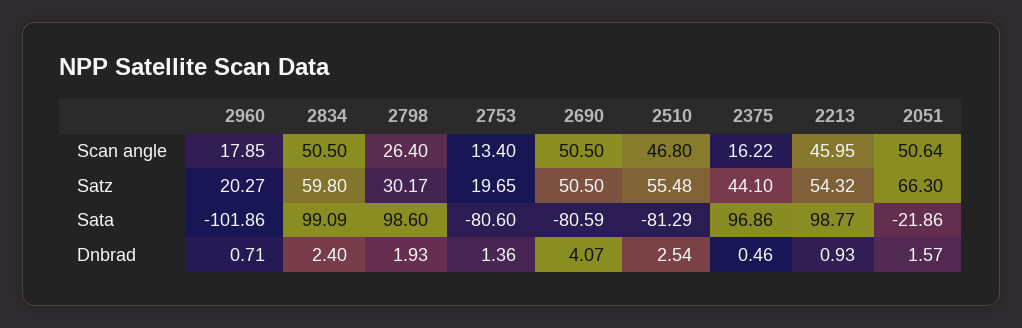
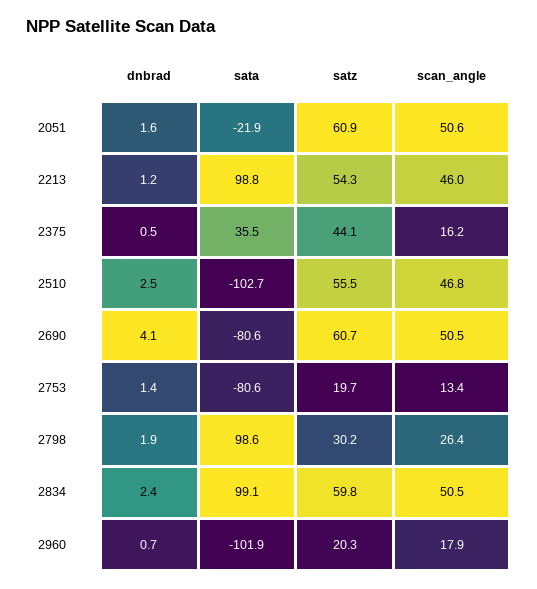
  {
    "2960": {
      "Scan angle": 17.85,
      "Satz": 20.27,
      "Sata": -101.86,
      "Dnbrad": 0.71
    },
    "2834": {
      "Scan angle": 50.5,
      "Satz": 59.8,
      "Sata": 99.09,
      "Dnbrad": 2.4
    },
    "2798": {
      "Scan angle": 26.4,
      "Satz": 30.17,
      "Sata": 98.6,
      "Dnbrad": 1.93
    },
    "2753": {
      "Scan angle": 13.4,
      "Satz": 19.65,
      "Sata": -80.6,
      "Dnbrad": 1.36
    },
    "2690": {
      "Scan angle": 50.5,
-     "Satz": 50.5,
+     "Satz": 60.7,
      "Sata": -80.59,
      "Dnbrad": 4.07
    },
    "2510": {
      "Scan angle": 46.8,
      "Satz": 55.48,
-     "Sata": -81.29,
+     "Sata": -102.7,
      "Dnbrad": 2.54
    },
    "2375": {
      "Scan angle": 16.22,
      "Satz": 44.1,
-     "Sata": 96.86,
+     "Sata": 35.5,
      "Dnbrad": 0.46
    },
    "2213": {
      "Scan angle": 45.95,
      "Satz": 54.32,
      "Sata": 98.77,
-     "Dnbrad": 0.93
+     "Dnbrad": 1.2
    },
    "2051": {
      "Scan angle": 50.64,
-     "Satz": 66.3,
+     "Satz": 60.9,
      "Sata": -21.86,
      "Dnbrad": 1.57
    }
  }

